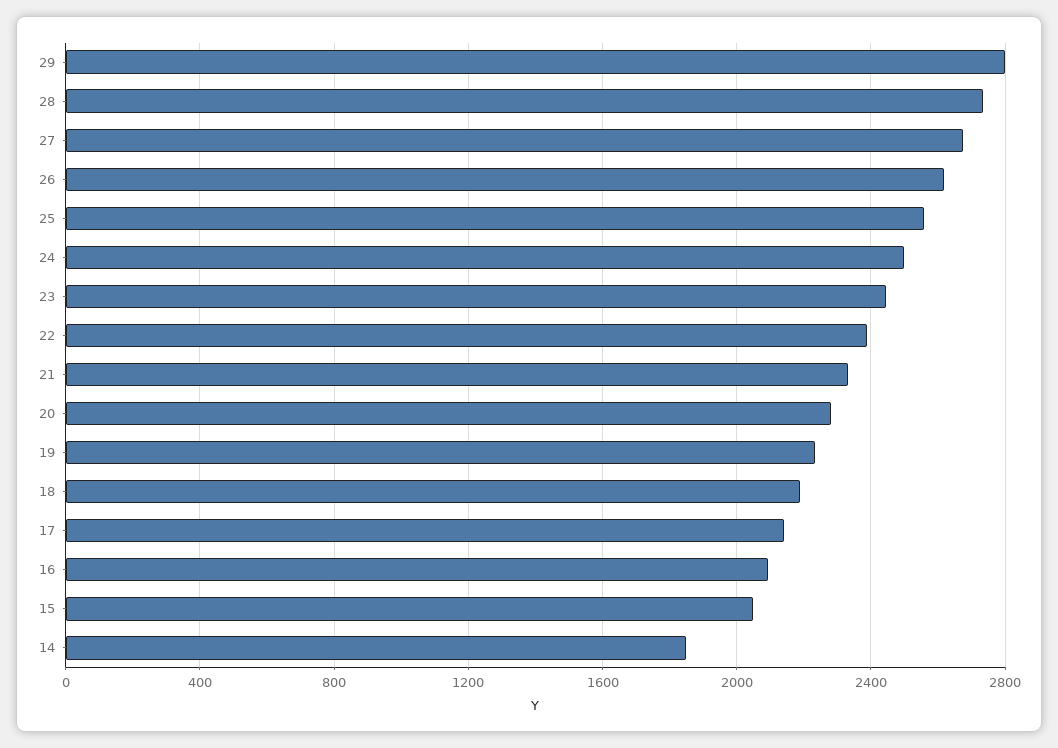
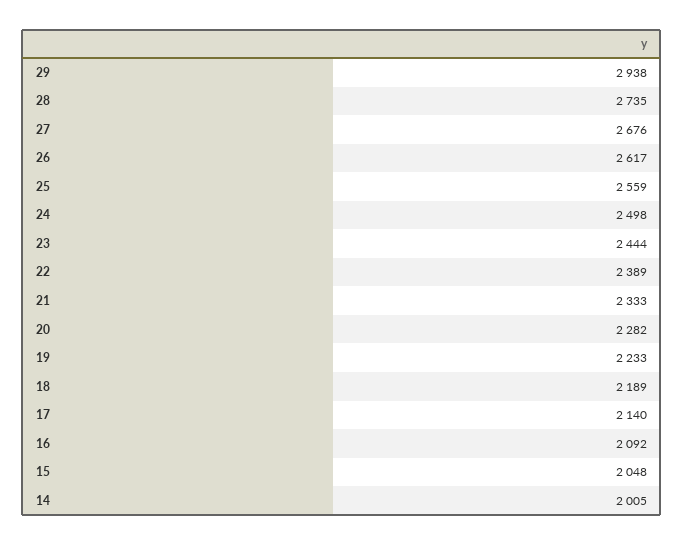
  {
-   "29": 2800,
+   "29": 2938,
    "28": 2735,
    "27": 2676,
    "26": 2617,
    "25": 2559,
    "24": 2498,
    "23": 2444,
    "22": 2389,
    "21": 2333,
    "20": 2282,
    "19": 2233,
    "18": 2189,
    "17": 2140,
    "16": 2092,
    "15": 2048,
-   "14": 1850
+   "14": 2005
  }

